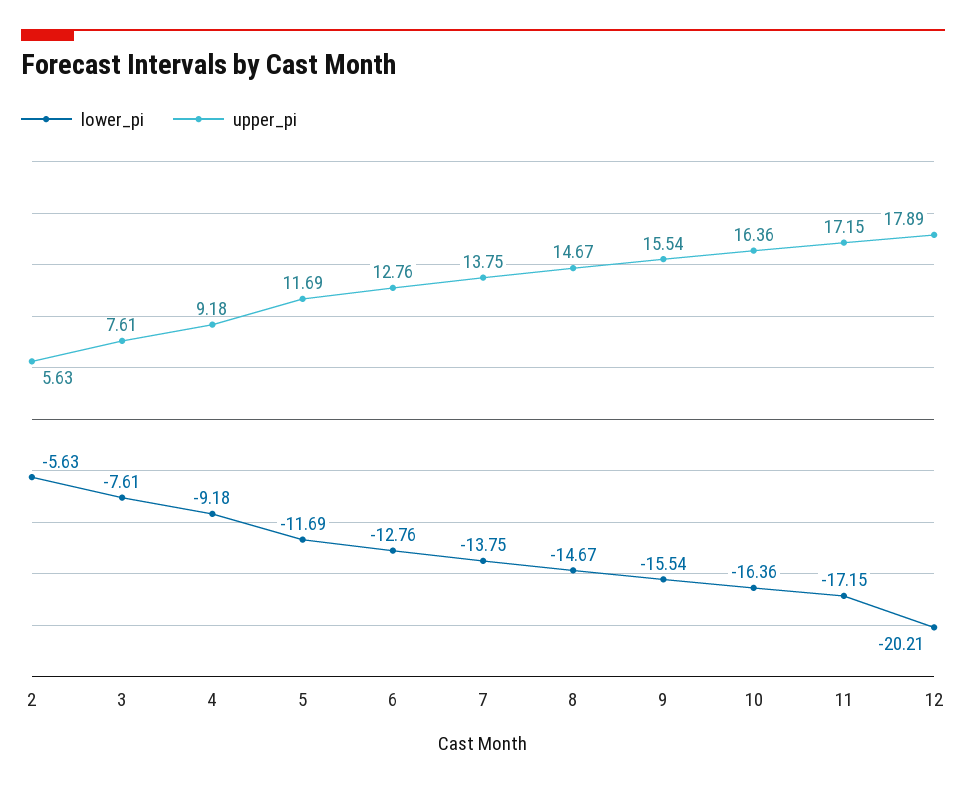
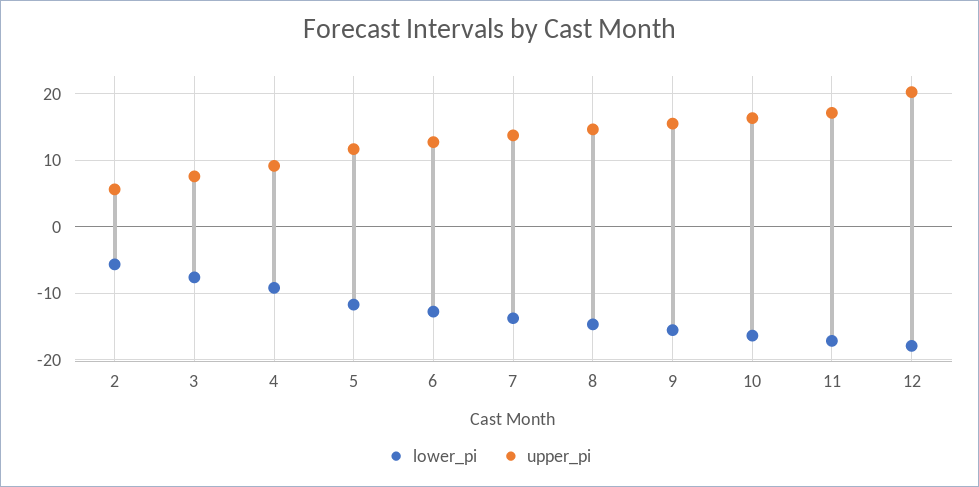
  {
    "lower_pi": {
      "2": -5.63,
      "3": -7.61,
      "4": -9.18,
      "5": -11.69,
      "6": -12.76,
      "7": -13.75,
      "8": -14.67,
      "9": -15.54,
      "10": -16.36,
      "11": -17.15,
-     "12": -20.21
+     "12": -18
    },
    "upper_pi": {
      "2": 5.63,
      "3": 7.61,
      "4": 9.18,
      "5": 11.69,
      "6": 12.76,
      "7": 13.75,
      "8": 14.67,
      "9": 15.54,
      "10": 16.36,
      "11": 17.15,
-     "12": 17.89
+     "12": 20
    }
  }

